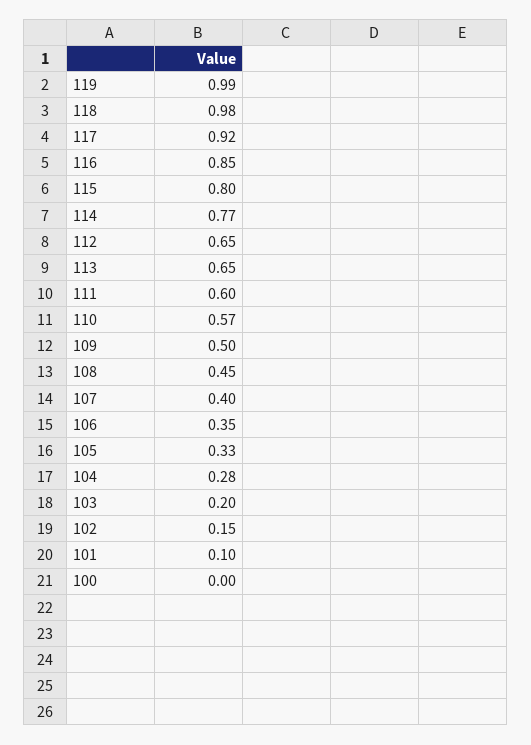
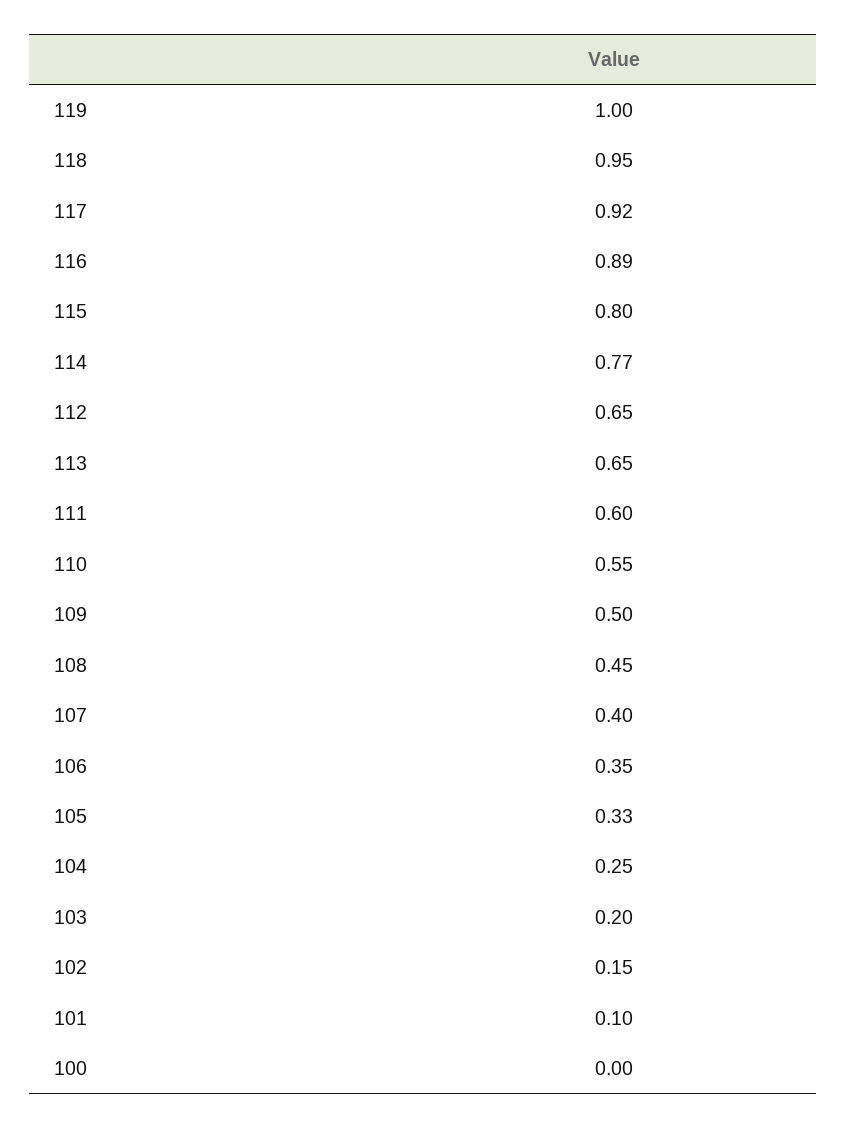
  {
-   "119": 0.99,
+   "119": 1,
-   "118": 0.98,
+   "118": 0.95,
    "117": 0.92,
-   "116": 0.85,
+   "116": 0.89,
    "115": 0.8,
    "114": 0.77,
    "112": 0.65,
    "113": 0.65,
    "111": 0.6,
-   "110": 0.57,
+   "110": 0.55,
    "109": 0.5,
    "108": 0.45,
    "107": 0.4,
    "106": 0.35,
    "105": 0.33,
-   "104": 0.28,
+   "104": 0.25,
    "103": 0.2,
    "102": 0.15,
    "101": 0.1,
    "100": 0
  }

